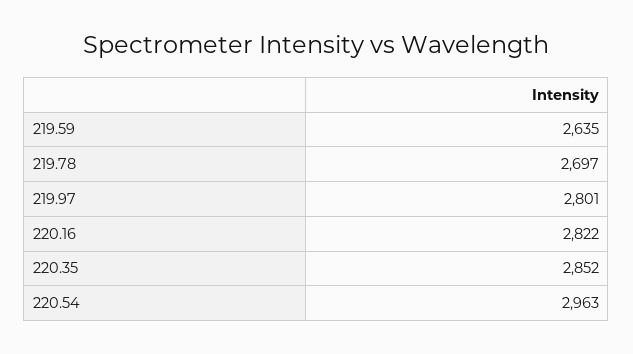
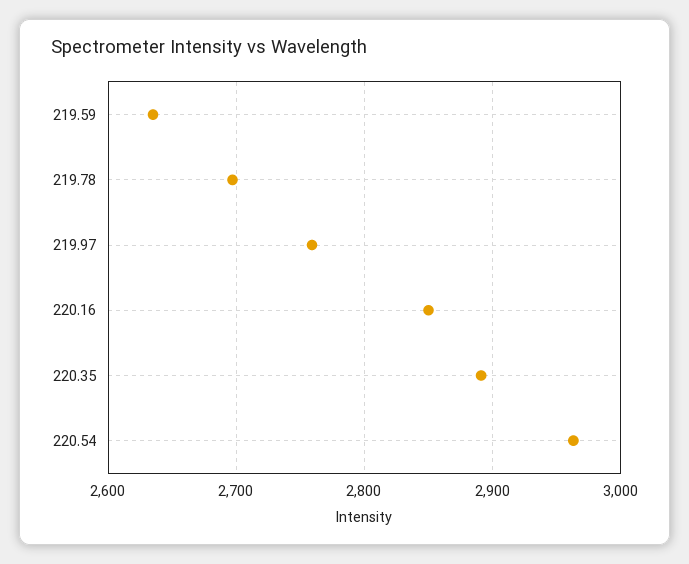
  {
    "219.59": 2635,
    "219.78": 2697,
-   "219.97": 2801,
+   "219.97": 2760,
-   "220.16": 2822,
+   "220.16": 2850,
-   "220.35": 2852,
+   "220.35": 2890,
    "220.54": 2963
  }

